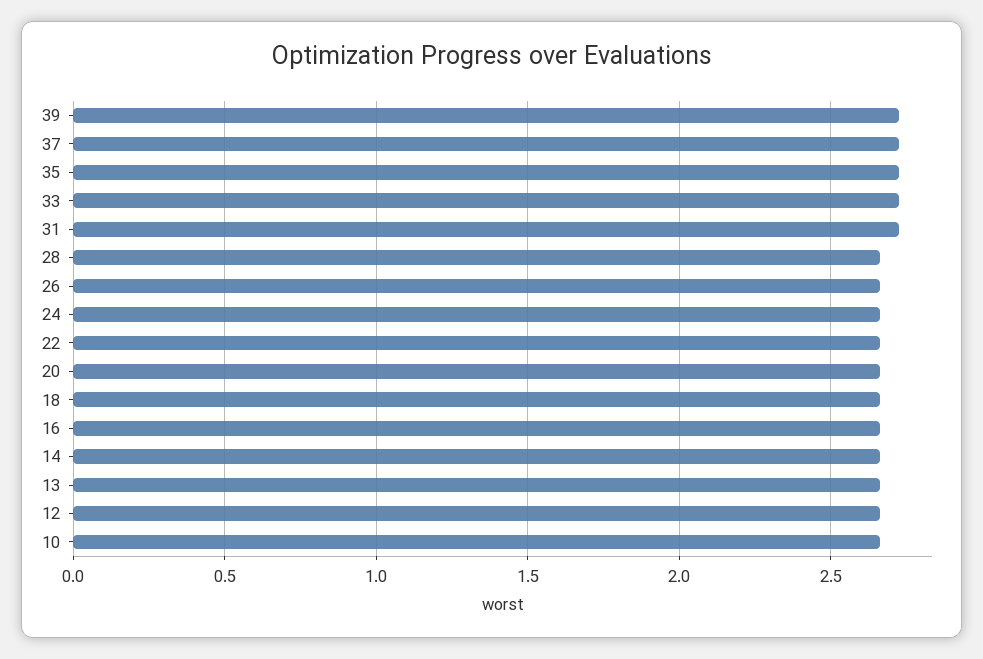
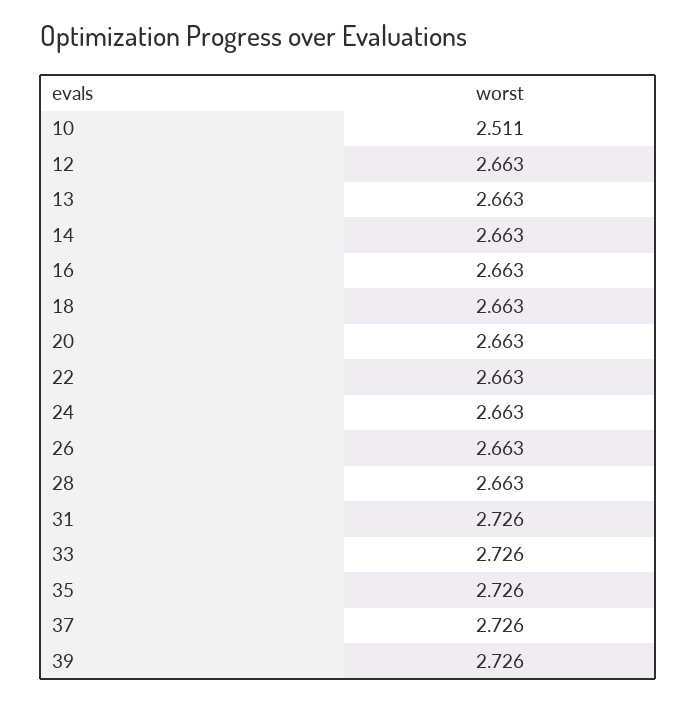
  {
    "39": 2.726,
    "37": 2.726,
    "35": 2.726,
    "33": 2.726,
    "31": 2.726,
    "28": 2.663,
    "26": 2.663,
    "24": 2.663,
    "22": 2.663,
    "20": 2.663,
    "18": 2.663,
    "16": 2.663,
    "14": 2.663,
    "13": 2.663,
    "12": 2.663,
-   "10": 2.65
+   "10": 2.511
  }

